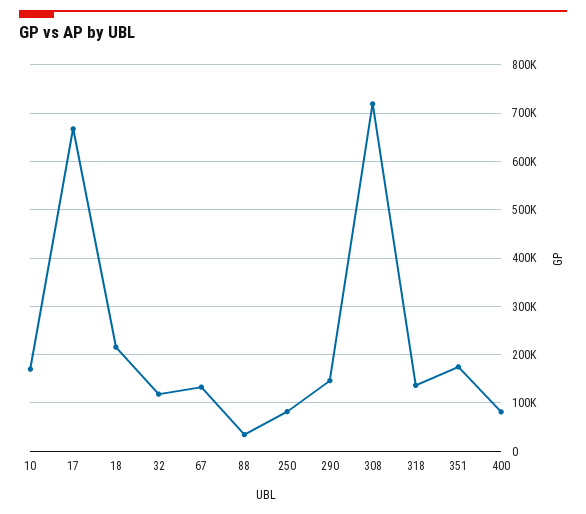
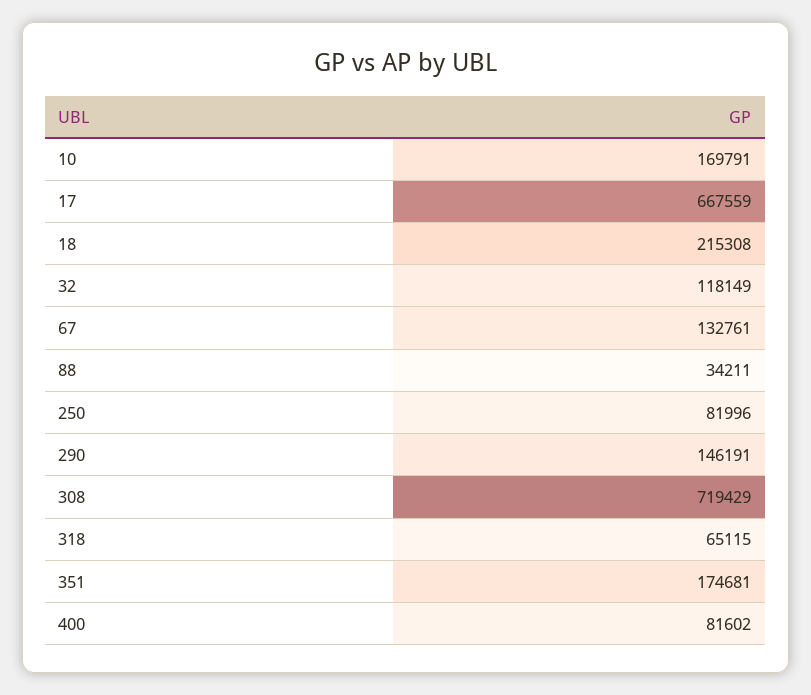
  {
    "10": 169791,
    "17": 667559,
    "18": 215308,
    "32": 118149,
    "67": 132761,
    "88": 34211,
    "250": 81996,
    "290": 146191,
    "308": 719429,
-   "318": 140000,
+   "318": 65115,
    "351": 174681,
    "400": 81602
  }

